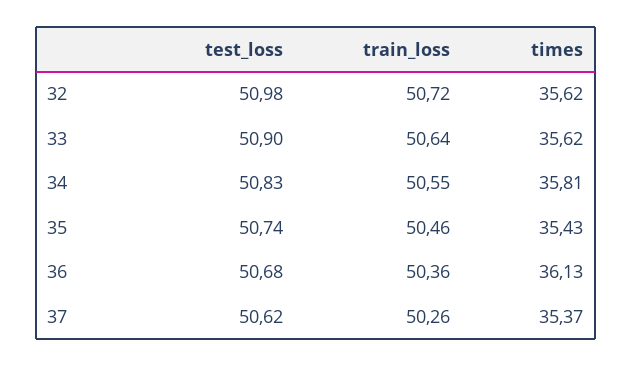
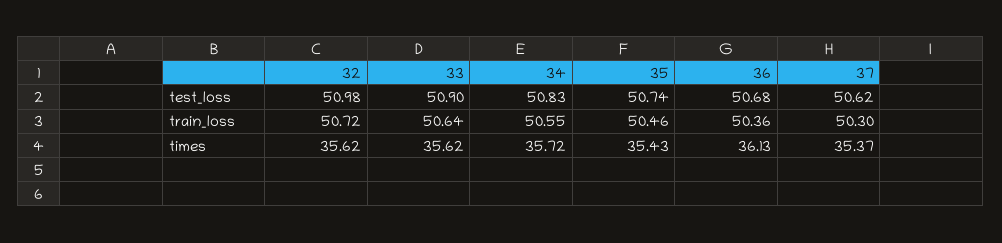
  {
    "test_loss": {
      "32": 50.98,
      "33": 50.9,
      "34": 50.83,
      "35": 50.74,
      "36": 50.68,
      "37": 50.62
    },
    "train_loss": {
      "32": 50.72,
      "33": 50.64,
      "34": 50.55,
      "35": 50.46,
      "36": 50.36,
-     "37": 50.26
+     "37": 50.3
    },
    "times": {
      "32": 35.62,
      "33": 35.62,
-     "34": 35.81,
+     "34": 35.72,
      "35": 35.43,
      "36": 36.13,
      "37": 35.37
    }
  }

